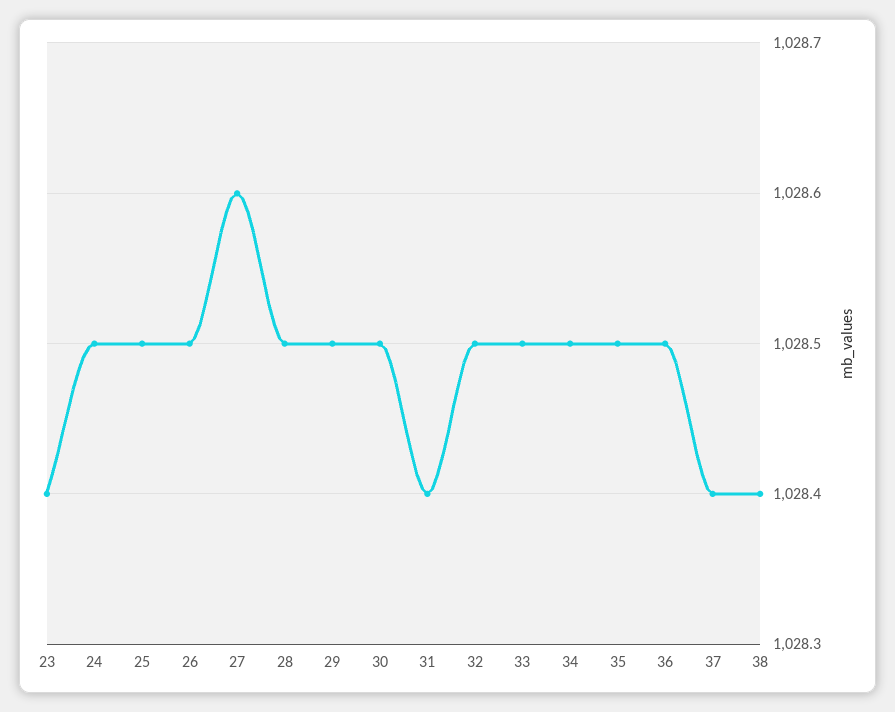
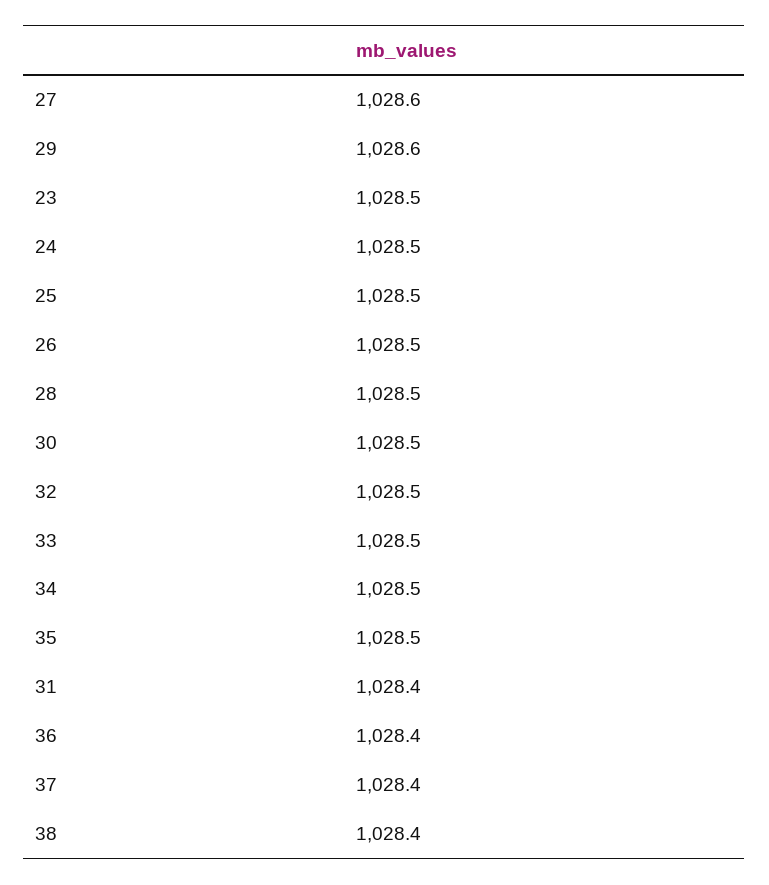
  {
-   "23": 1028.4,
+   "23": 1028.5,
    "24": 1028.5,
    "25": 1028.5,
    "26": 1028.5,
    "27": 1028.6,
    "28": 1028.5,
-   "29": 1028.5,
+   "29": 1028.6,
    "30": 1028.5,
    "31": 1028.4,
    "32": 1028.5,
    "33": 1028.5,
    "34": 1028.5,
    "35": 1028.5,
-   "36": 1028.5,
+   "36": 1028.4,
    "37": 1028.4,
    "38": 1028.4
  }

